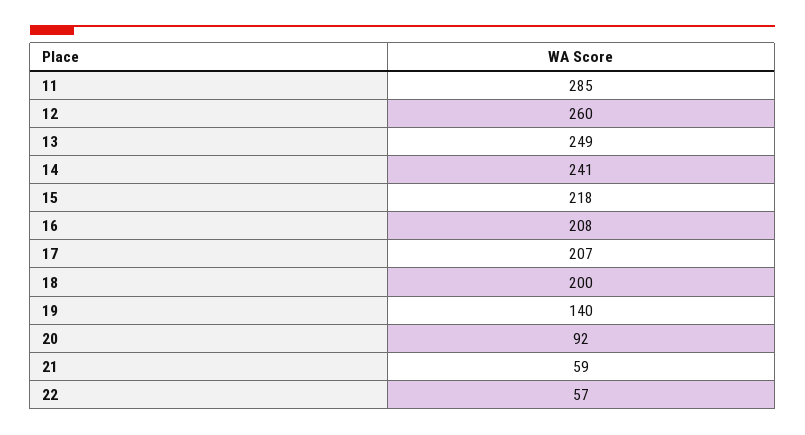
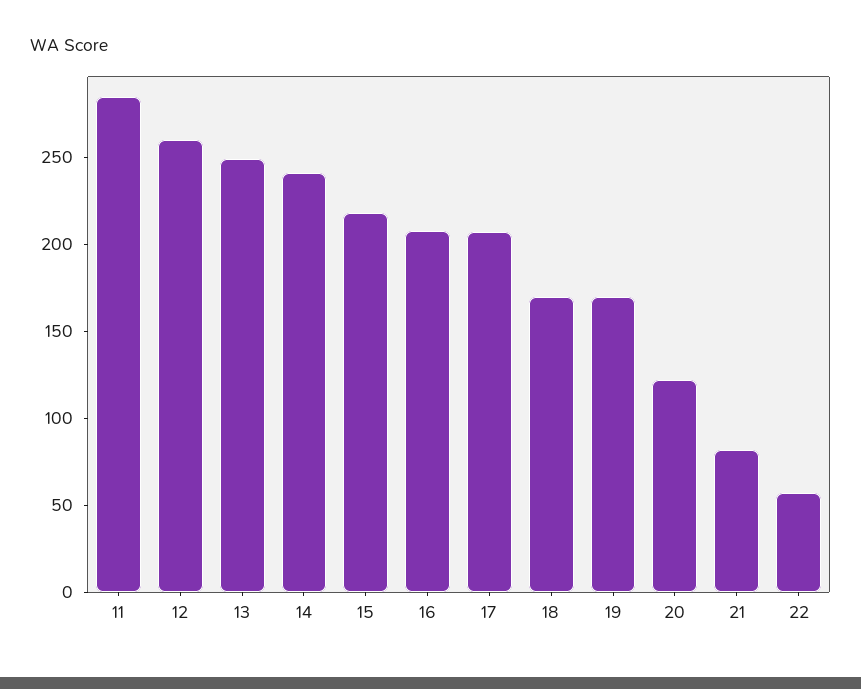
  {
    "11": 285,
    "12": 260,
    "13": 249,
    "14": 241,
    "15": 218,
    "16": 208,
    "17": 207,
-   "18": 200,
+   "18": 170,
-   "19": 140,
+   "19": 170,
-   "20": 92,
+   "20": 120,
-   "21": 59,
+   "21": 80,
    "22": 57
  }

